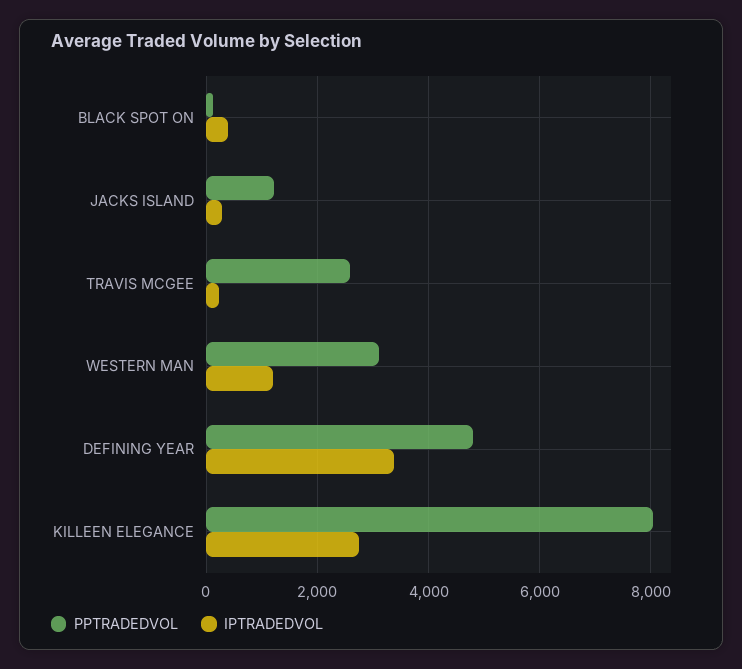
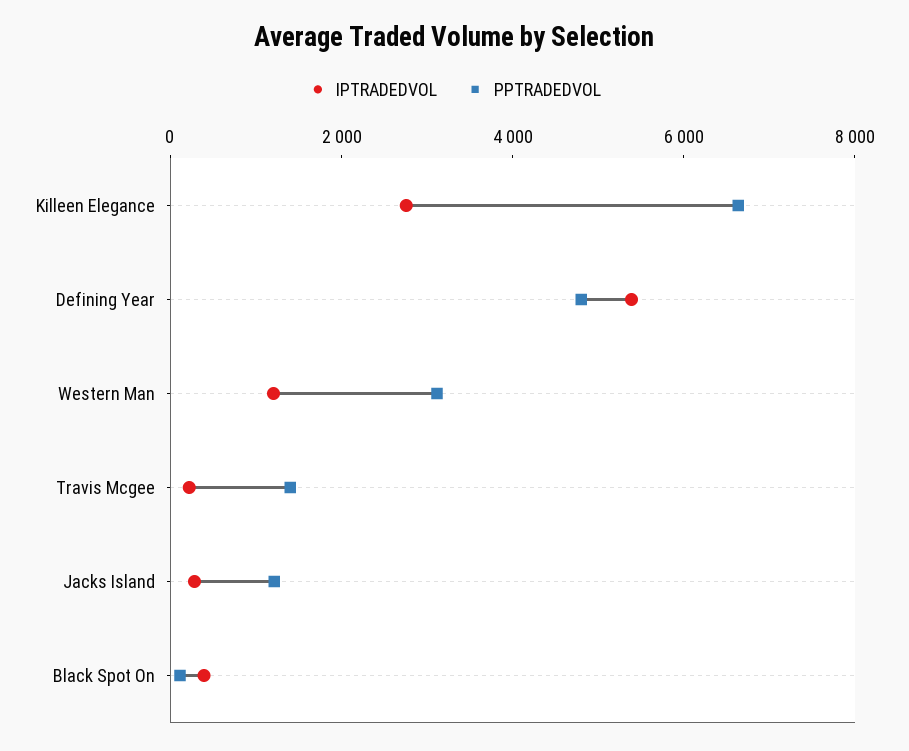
  {
    "PPTRADEDVOL": {
      "BLACK SPOT ON": 200,
      "JACKS ISLAND": 1200,
-     "TRAVIS MCGEE": 2600,
+     "TRAVIS MCGEE": 1500,
      "WESTERN MAN": 3200,
      "DEFINING YEAR": 4800,
-     "KILLEEN ELEGANCE": 8000
+     "KILLEEN ELEGANCE": 6500
    },
    "IPTRADEDVOL": {
      "BLACK SPOT ON": 400,
      "JACKS ISLAND": 200,
      "TRAVIS MCGEE": 200,
      "WESTERN MAN": 1200,
-     "DEFINING YEAR": 3400,
+     "DEFINING YEAR": 5500,
      "KILLEEN ELEGANCE": 2800
    }
  }

